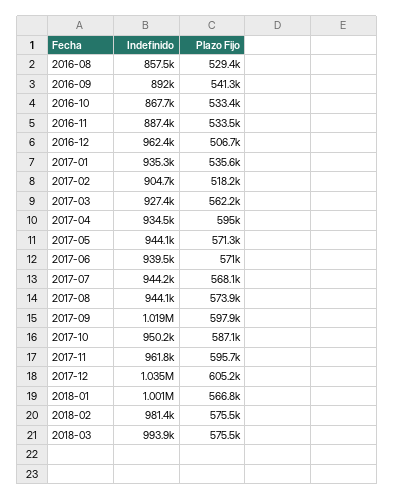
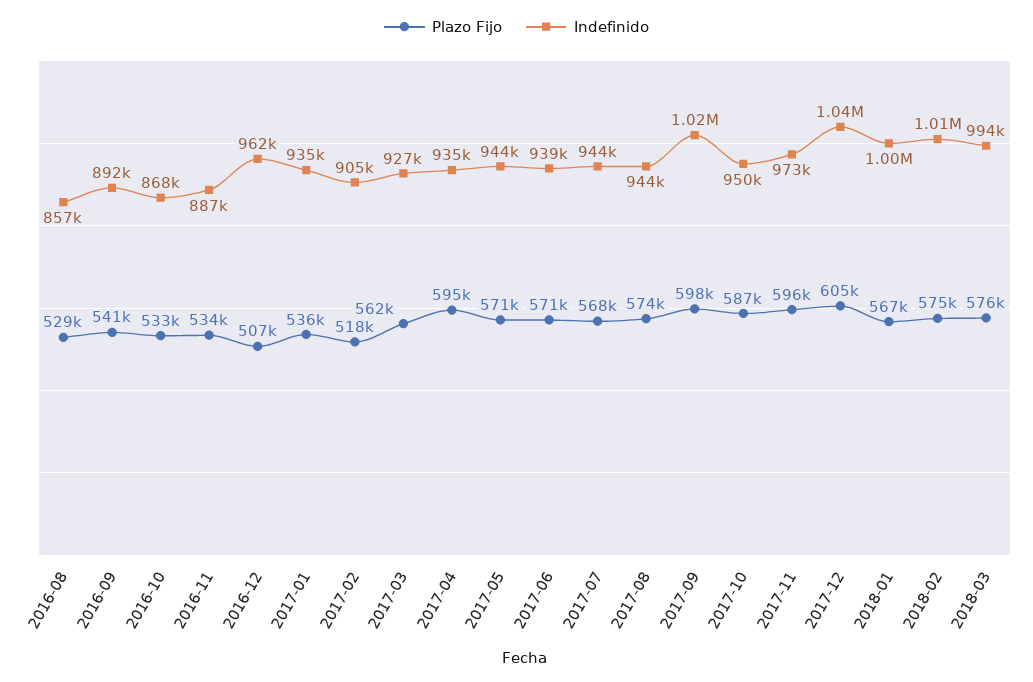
  {
    "Indefinido": {
      "2016-08": 857500,
      "2016-09": 892000,
      "2016-10": 867700,
      "2016-11": 887400,
      "2016-12": 962400,
      "2017-01": 935300,
      "2017-02": 904700,
      "2017-03": 927400,
      "2017-04": 934500,
      "2017-05": 944100,
      "2017-06": 939500,
      "2017-07": 944200,
      "2017-08": 944100,
      "2017-09": 1019000,
      "2017-10": 950200,
-     "2017-11": 961800,
+     "2017-11": 973000,
      "2017-12": 1035000,
      "2018-01": 1001000,
-     "2018-02": 981400,
+     "2018-02": 1010000,
      "2018-03": 993900
    },
    "Plazo Fijo": {
      "2016-08": 529400,
      "2016-09": 541300,
      "2016-10": 533400,
      "2016-11": 533500,
      "2016-12": 506700,
      "2017-01": 535600,
      "2017-02": 518200,
      "2017-03": 562200,
      "2017-04": 595000,
      "2017-05": 571300,
      "2017-06": 571000,
      "2017-07": 568100,
      "2017-08": 573900,
      "2017-09": 597900,
      "2017-10": 587100,
      "2017-11": 595700,
      "2017-12": 605200,
      "2018-01": 566800,
      "2018-02": 575500,
      "2018-03": 575500
    }
  }

